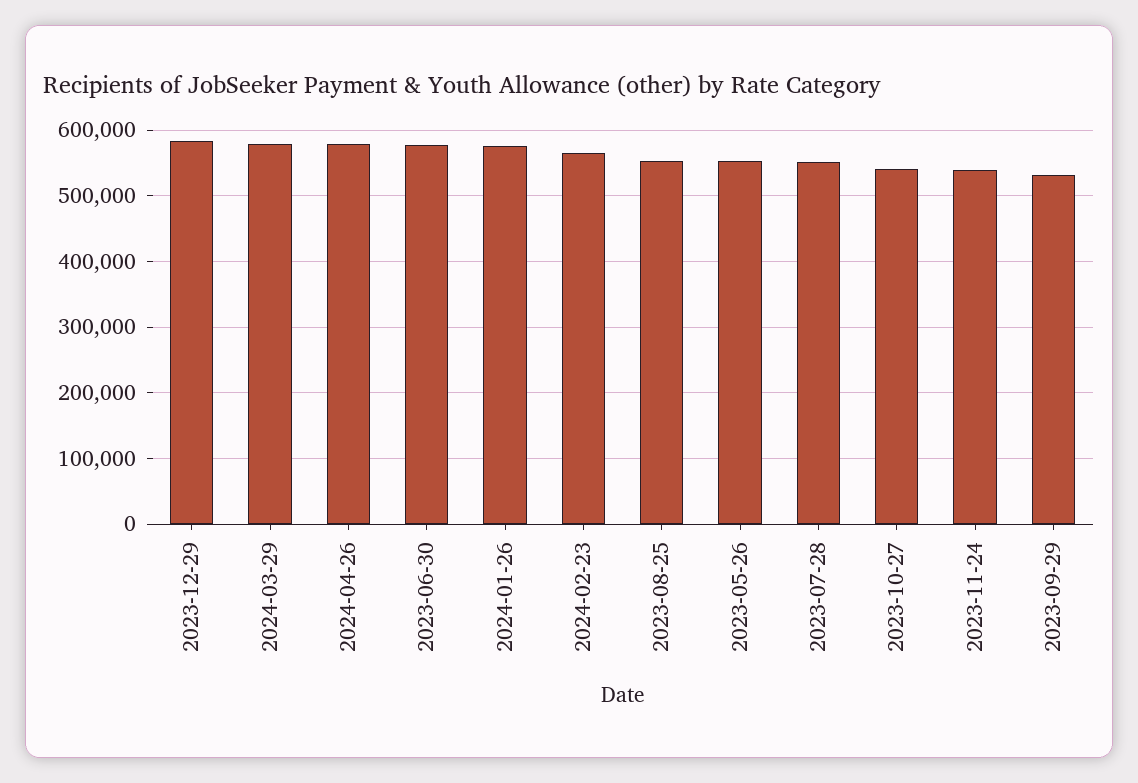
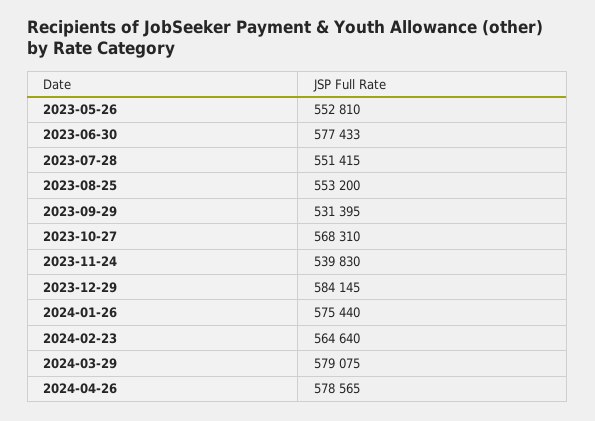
  {
    "2023-12-29": 584145,
    "2024-03-29": 579075,
    "2024-04-26": 578565,
    "2023-06-30": 577433,
    "2024-01-26": 575440,
    "2024-02-23": 564640,
    "2023-08-25": 553200,
    "2023-05-26": 552810,
    "2023-07-28": 551415,
-   "2023-10-27": 540000,
+   "2023-10-27": 568310,
    "2023-11-24": 539830,
    "2023-09-29": 531395
  }

